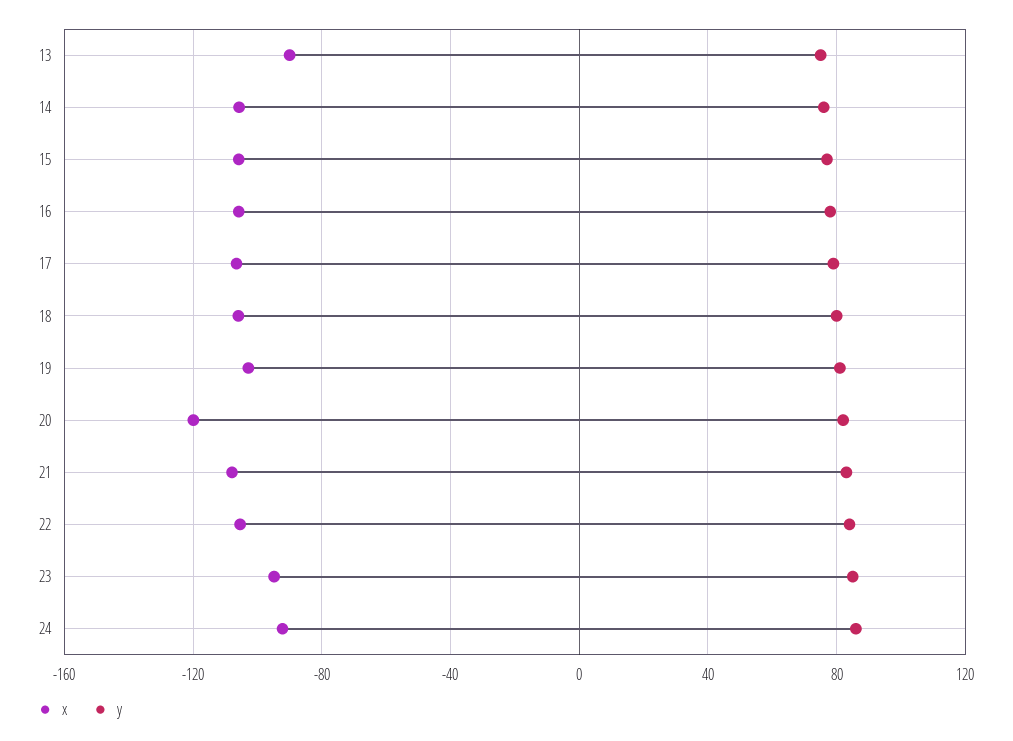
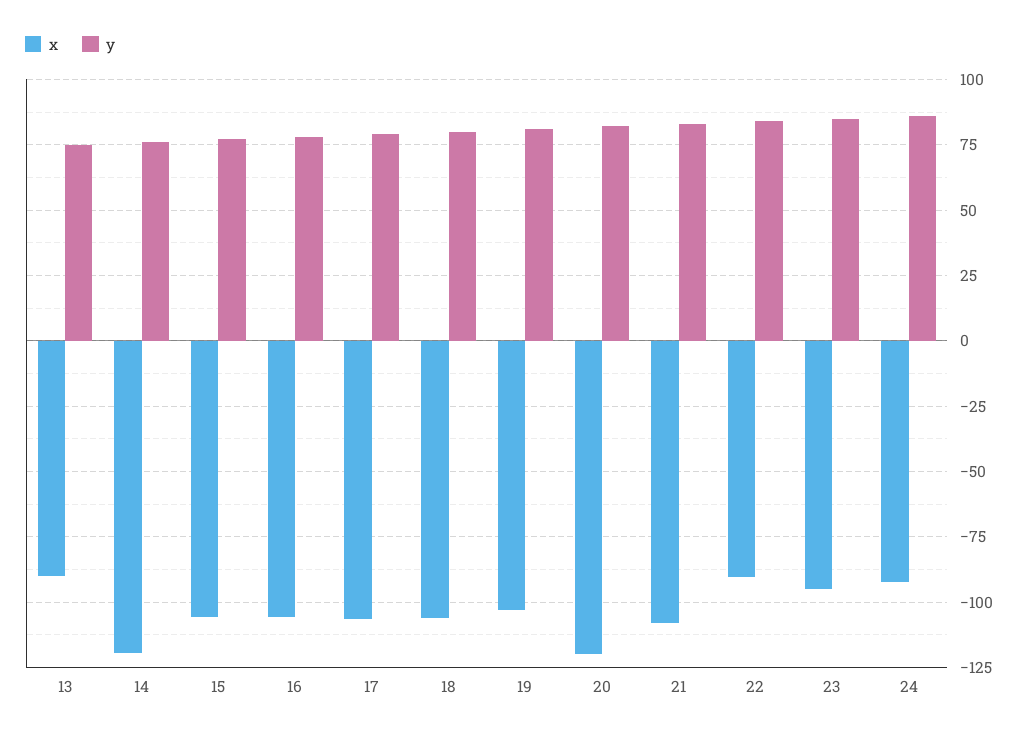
  {
    "x": {
      "13": -90,
-     "14": -105,
+     "14": -120,
      "15": -105,
      "16": -105,
      "17": -107.5,
      "18": -105,
      "19": -102.5,
      "20": -120,
      "21": -107.5,
-     "22": -105,
+     "22": -90,
      "23": -95,
      "24": -92.5
    },
    "y": {
      "13": 75,
      "14": 75,
      "15": 77.5,
      "16": 77.5,
      "17": 80,
      "18": 80,
      "19": 80,
      "20": 82.5,
      "21": 82.5,
      "22": 85,
      "23": 85,
      "24": 85
    }
  }

